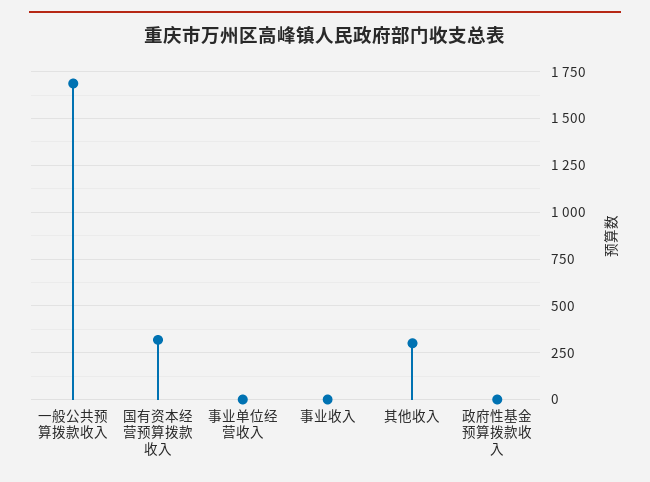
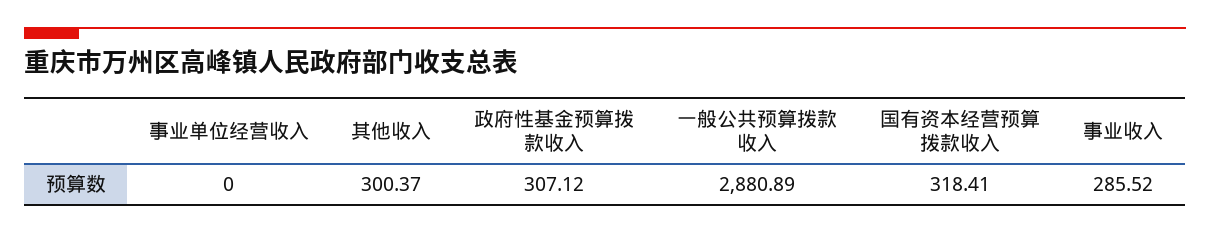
  {
-   "一般公共预算拨款收入": 1700,
+   "一般公共预算拨款收入": 2880.89,
    "国有资本经营预算拨款收入": 318.41,
    "事业单位经营收入": 0,
-   "事业收入": 0,
+   "事业收入": 285.52,
    "其他收入": 300.37,
-   "政府性基金预算拨款收入": 0
+   "政府性基金预算拨款收入": 307.12
  }

